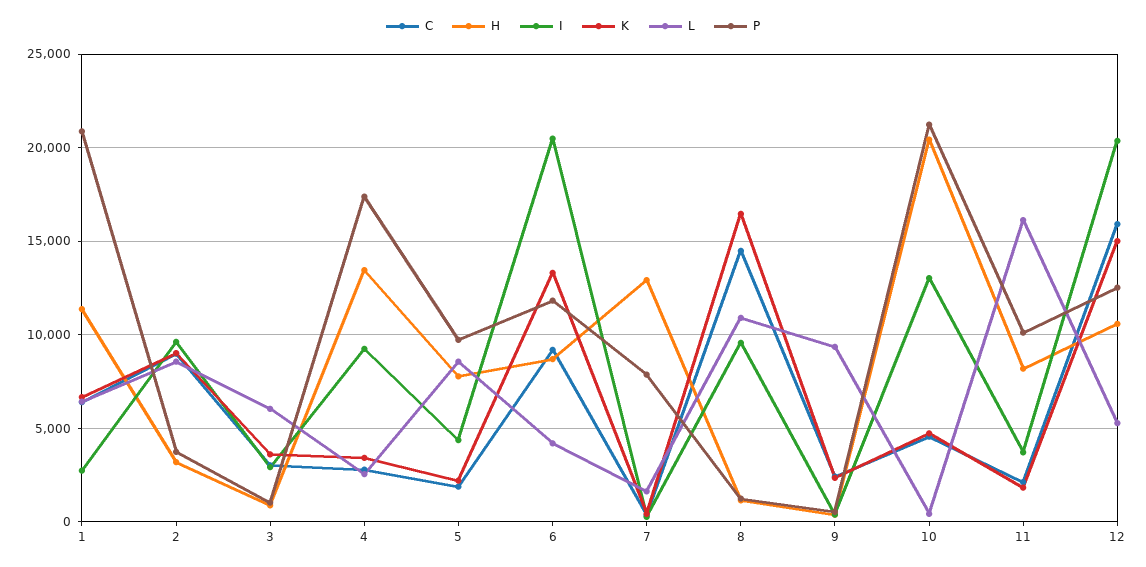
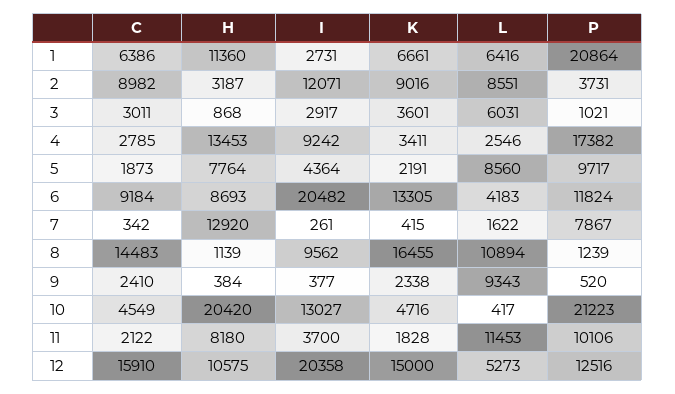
  {
    "C": {
      "1": 6386,
      "2": 8982,
      "3": 3011,
      "4": 2785,
      "5": 1873,
      "6": 9184,
      "7": 342,
      "8": 14483,
      "9": 2410,
      "10": 4549,
      "11": 2122,
      "12": 15910
    },
    "H": {
      "1": 11360,
      "2": 3187,
      "3": 868,
      "4": 13453,
      "5": 7764,
      "6": 8693,
      "7": 12920,
      "8": 1139,
      "9": 384,
      "10": 20420,
      "11": 8180,
      "12": 10575
    },
    "I": {
      "1": 2731,
-     "2": 9500,
+     "2": 12071,
      "3": 2917,
      "4": 9242,
      "5": 4364,
      "6": 20482,
      "7": 261,
      "8": 9562,
      "9": 377,
      "10": 13027,
      "11": 3700,
      "12": 20358
    },
    "K": {
      "1": 6661,
      "2": 9016,
      "3": 3601,
      "4": 3411,
      "5": 2191,
      "6": 13305,
      "7": 415,
      "8": 16455,
      "9": 2338,
      "10": 4716,
      "11": 1828,
      "12": 15000
    },
    "L": {
      "1": 6416,
      "2": 8551,
      "3": 6031,
      "4": 2546,
      "5": 8560,
      "6": 4183,
      "7": 1622,
      "8": 10894,
      "9": 9343,
      "10": 417,
-     "11": 16000,
+     "11": 11453,
      "12": 5273
    },
    "P": {
      "1": 20864,
      "2": 3731,
      "3": 1021,
      "4": 17382,
      "5": 9717,
      "6": 11824,
      "7": 7867,
      "8": 1239,
      "9": 520,
      "10": 21223,
      "11": 10106,
      "12": 12516
    }
  }

